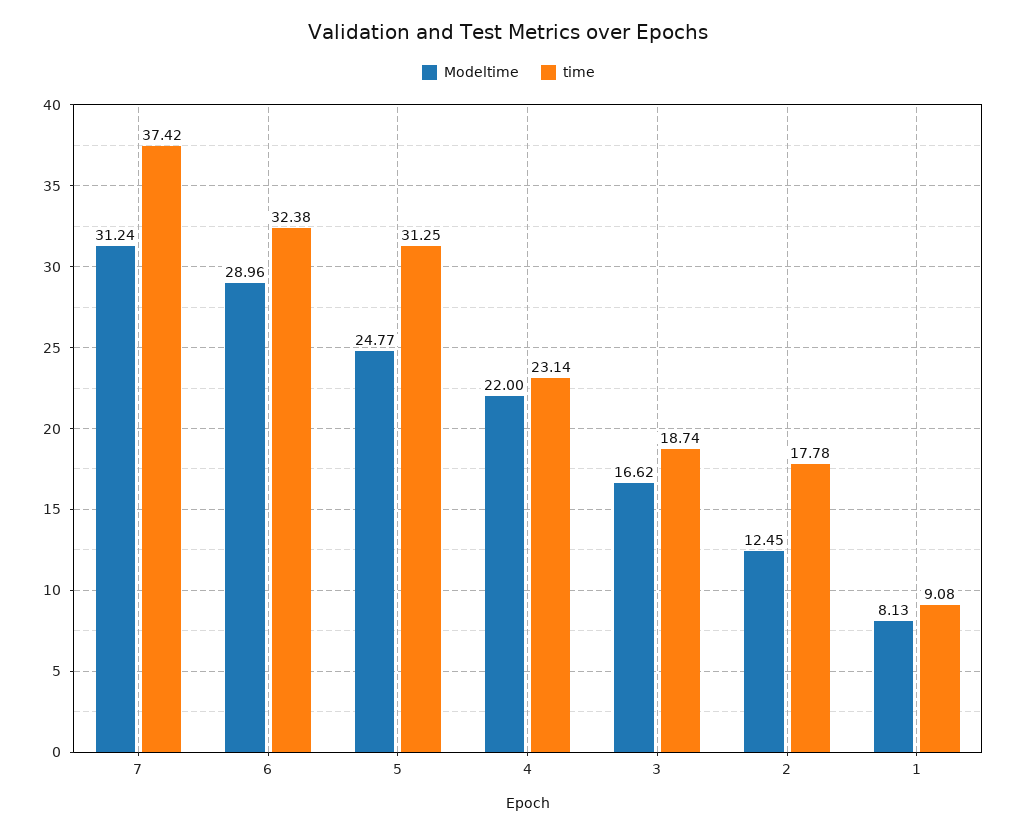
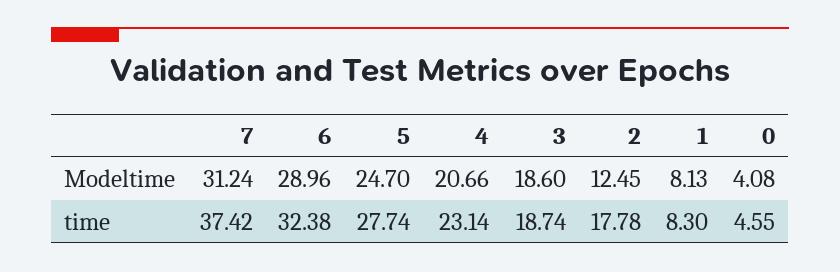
  {
    "Modeltime": {
      "7": 31.24,
      "6": 28.96,
-     "5": 24.77,
+     "5": 24.7,
-     "4": 22,
+     "4": 20.66,
-     "3": 16.62,
+     "3": 18.6,
      "2": 12.45,
-     "1": 8.13
+     "1": 8.13,
+     "0": 4.08
    },
    "time": {
      "7": 37.42,
      "6": 32.38,
-     "5": 31.25,
+     "5": 27.74,
      "4": 23.14,
      "3": 18.74,
      "2": 17.78,
-     "1": 9.08
+     "1": 8.3,
+     "0": 4.55
    }
  }

